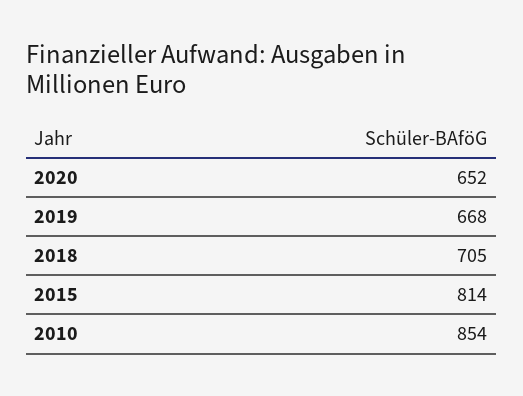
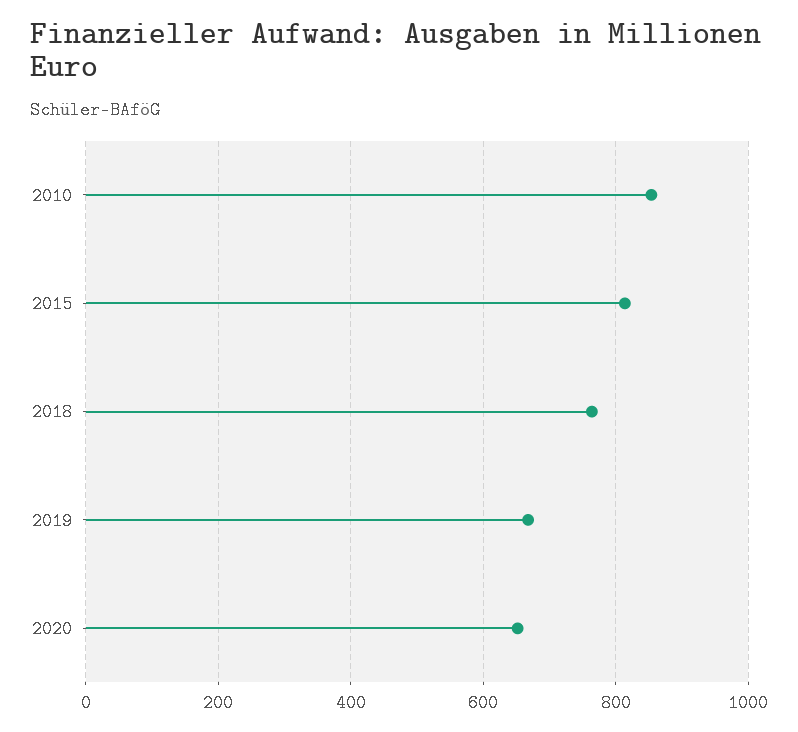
  {
    "2020": 652,
    "2019": 668,
-   "2018": 705,
+   "2018": 760,
    "2015": 814,
    "2010": 854
  }

